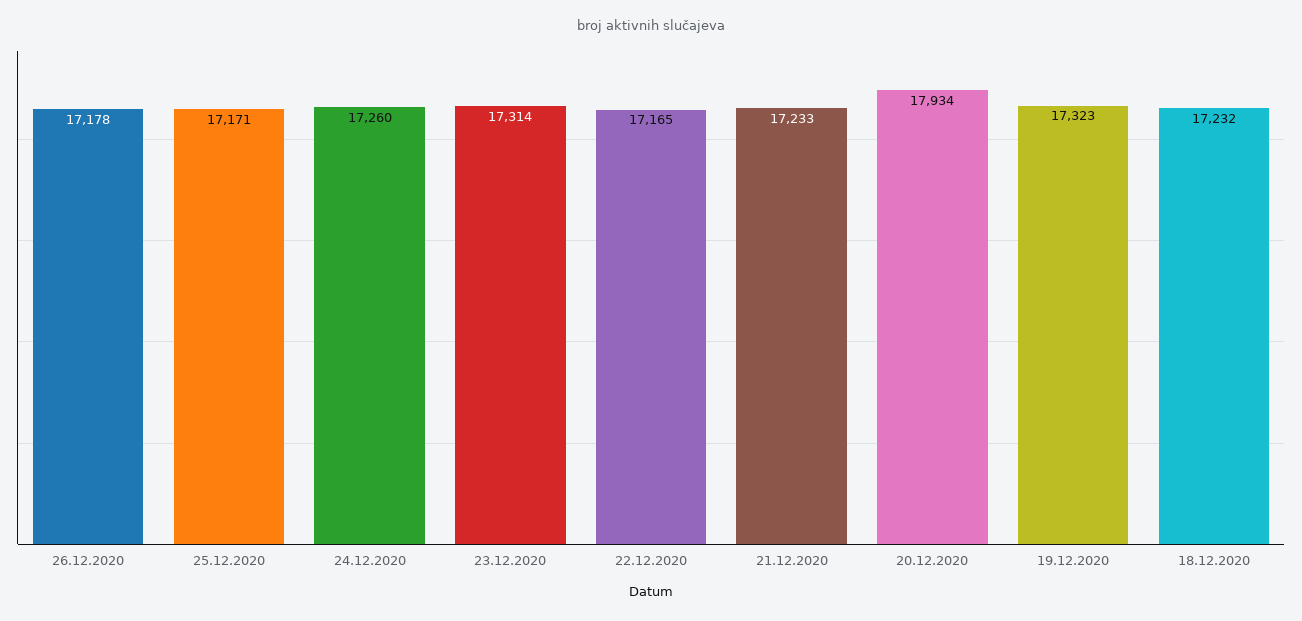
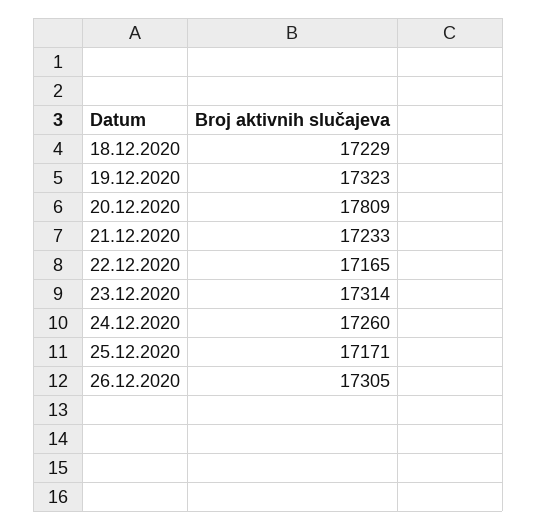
  {
-   "26.12.2020": 17178,
+   "26.12.2020": 17305,
    "25.12.2020": 17171,
    "24.12.2020": 17260,
    "23.12.2020": 17314,
    "22.12.2020": 17165,
    "21.12.2020": 17233,
-   "20.12.2020": 17934,
+   "20.12.2020": 17809,
    "19.12.2020": 17323,
-   "18.12.2020": 17232
+   "18.12.2020": 17229
  }

